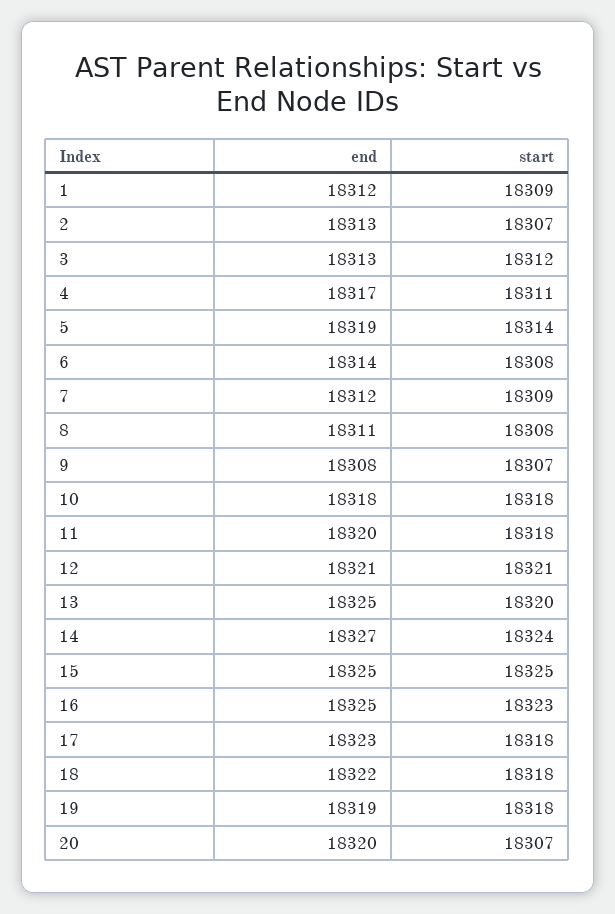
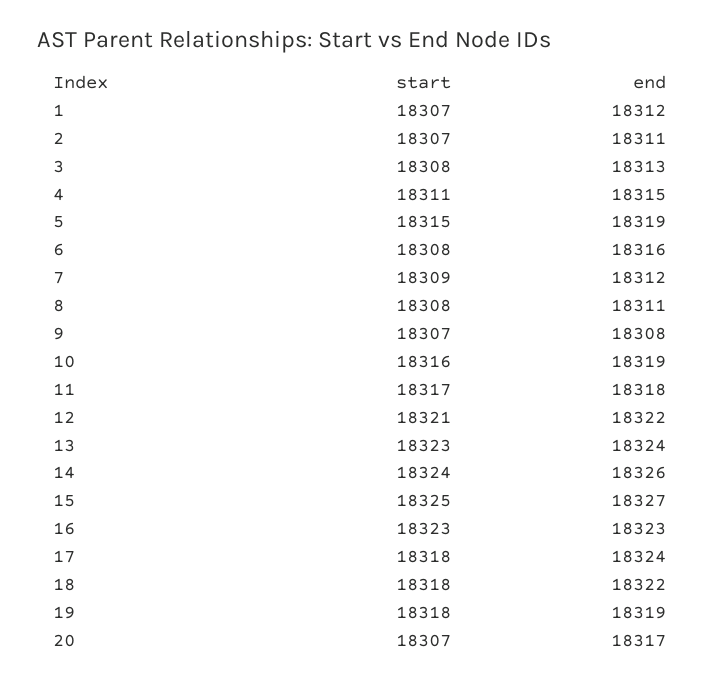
  {
    "end": {
      "1": 18312,
-     "2": 18313,
+     "2": 18311,
      "3": 18313,
-     "4": 18317,
+     "4": 18315,
      "5": 18319,
-     "6": 18314,
+     "6": 18316,
      "7": 18312,
      "8": 18311,
      "9": 18308,
-     "10": 18318,
+     "10": 18319,
-     "11": 18320,
+     "11": 18318,
-     "12": 18321,
+     "12": 18322,
-     "13": 18325,
+     "13": 18324,
-     "14": 18327,
+     "14": 18326,
-     "15": 18325,
+     "15": 18327,
-     "16": 18325,
+     "16": 18323,
-     "17": 18323,
+     "17": 18324,
      "18": 18322,
      "19": 18319,
-     "20": 18320
+     "20": 18317
    },
    "start": {
-     "1": 18309,
+     "1": 18307,
      "2": 18307,
-     "3": 18312,
+     "3": 18308,
      "4": 18311,
-     "5": 18314,
+     "5": 18315,
      "6": 18308,
      "7": 18309,
      "8": 18308,
      "9": 18307,
-     "10": 18318,
+     "10": 18316,
-     "11": 18318,
+     "11": 18317,
      "12": 18321,
-     "13": 18320,
+     "13": 18323,
      "14": 18324,
      "15": 18325,
      "16": 18323,
      "17": 18318,
      "18": 18318,
      "19": 18318,
      "20": 18307
    }
  }

